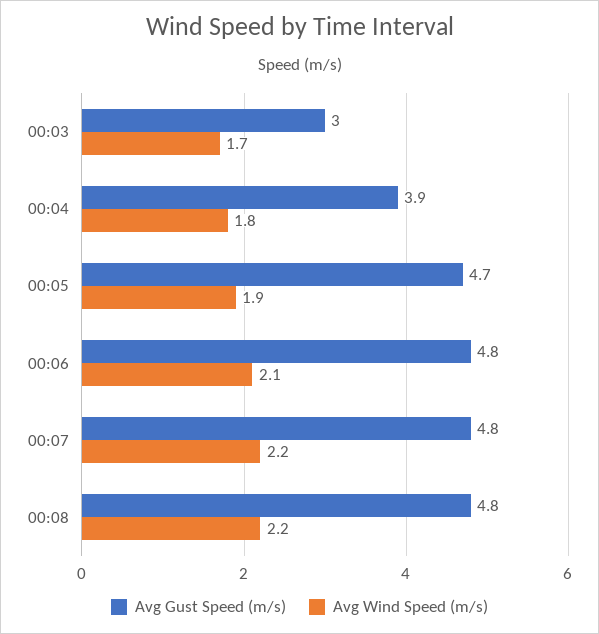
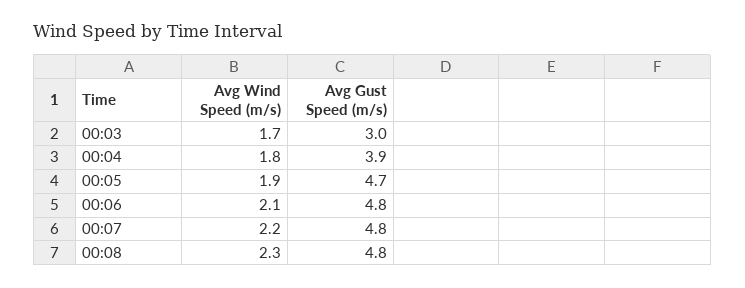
  {
    "Avg Gust Speed (m/s)": {
      "00:03": 3,
      "00:04": 3.9,
      "00:05": 4.7,
      "00:06": 4.8,
      "00:07": 4.8,
      "00:08": 4.8
    },
    "Avg Wind Speed (m/s)": {
      "00:03": 1.7,
      "00:04": 1.8,
      "00:05": 1.9,
      "00:06": 2.1,
      "00:07": 2.2,
-     "00:08": 2.2
+     "00:08": 2.3
    }
  }

